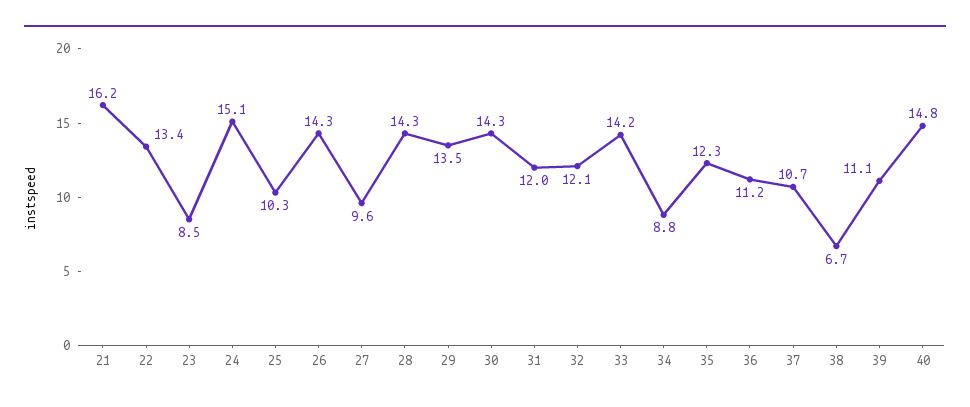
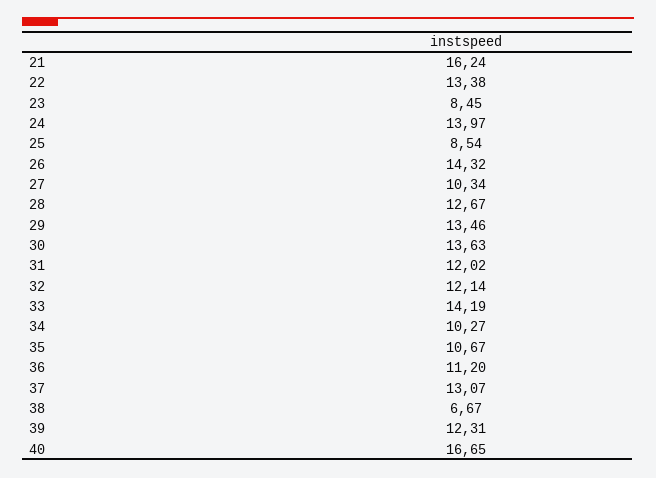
  {
    "21": 16.24,
    "22": 13.38,
    "23": 8.45,
-   "24": 15.1,
+   "24": 13.97,
-   "25": 10.3,
+   "25": 8.54,
    "26": 14.32,
-   "27": 9.6,
+   "27": 10.34,
-   "28": 14.3,
+   "28": 12.67,
    "29": 13.46,
-   "30": 14.3,
+   "30": 13.63,
    "31": 12.02,
    "32": 12.14,
    "33": 14.19,
-   "34": 8.8,
+   "34": 10.27,
-   "35": 12.3,
+   "35": 10.67,
    "36": 11.2,
-   "37": 10.7,
+   "37": 13.07,
    "38": 6.67,
-   "39": 11.1,
+   "39": 12.31,
-   "40": 14.8
+   "40": 16.65
  }

